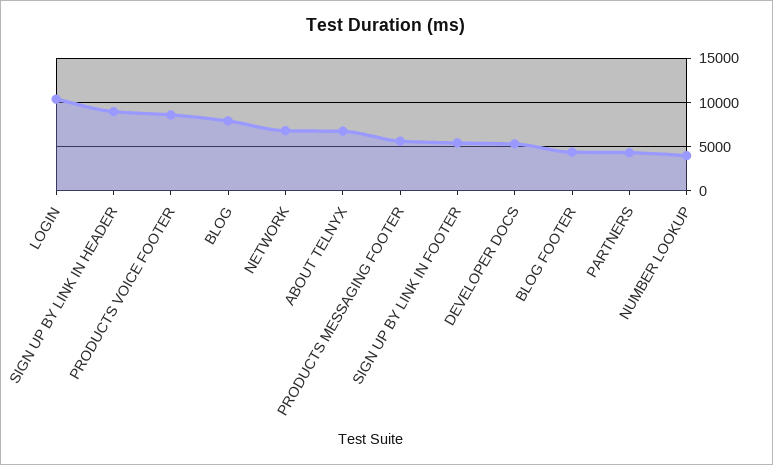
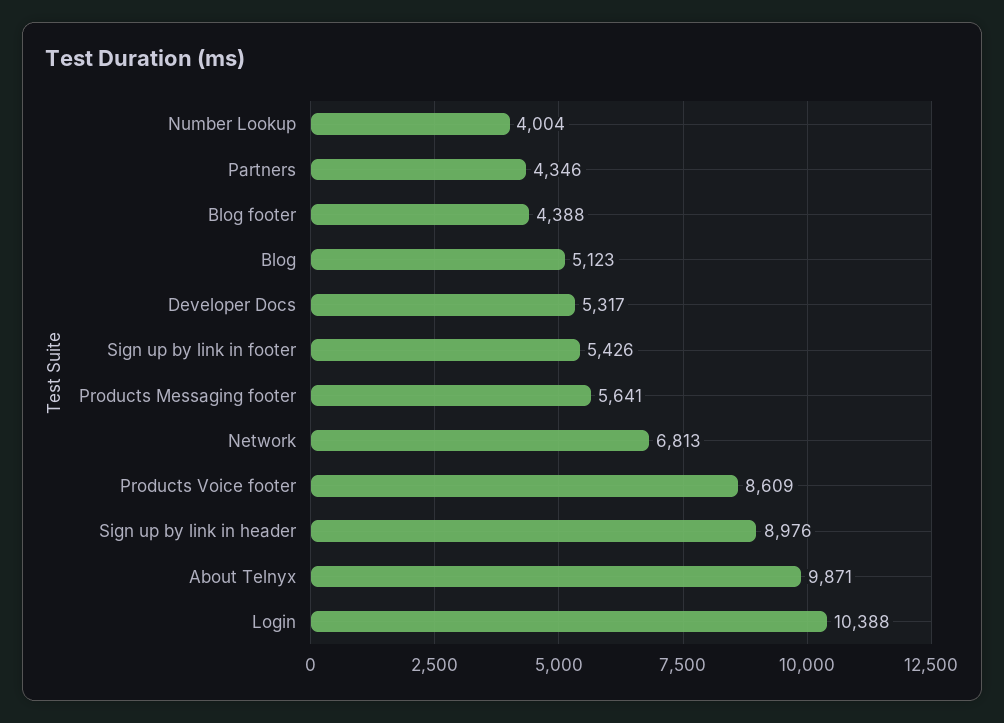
  {
    "LOGIN": 10388,
    "SIGN UP BY LINK IN HEADER": 8976,
    "PRODUCTS VOICE FOOTER": 8609,
-   "BLOG": 8000,
+   "BLOG": 5123,
    "NETWORK": 6813,
-   "ABOUT TELNYX": 7000,
+   "ABOUT TELNYX": 9871,
    "PRODUCTS MESSAGING FOOTER": 5641,
    "SIGN UP BY LINK IN FOOTER": 5426,
    "DEVELOPER DOCS": 5317,
    "BLOG FOOTER": 4388,
    "PARTNERS": 4346,
    "NUMBER LOOKUP": 4004
  }

